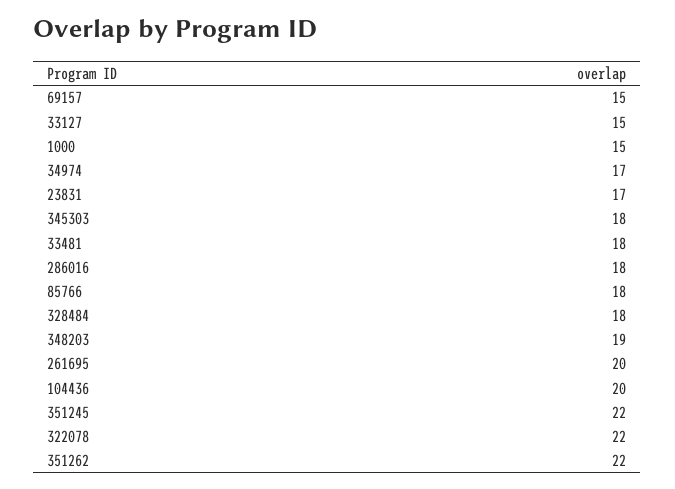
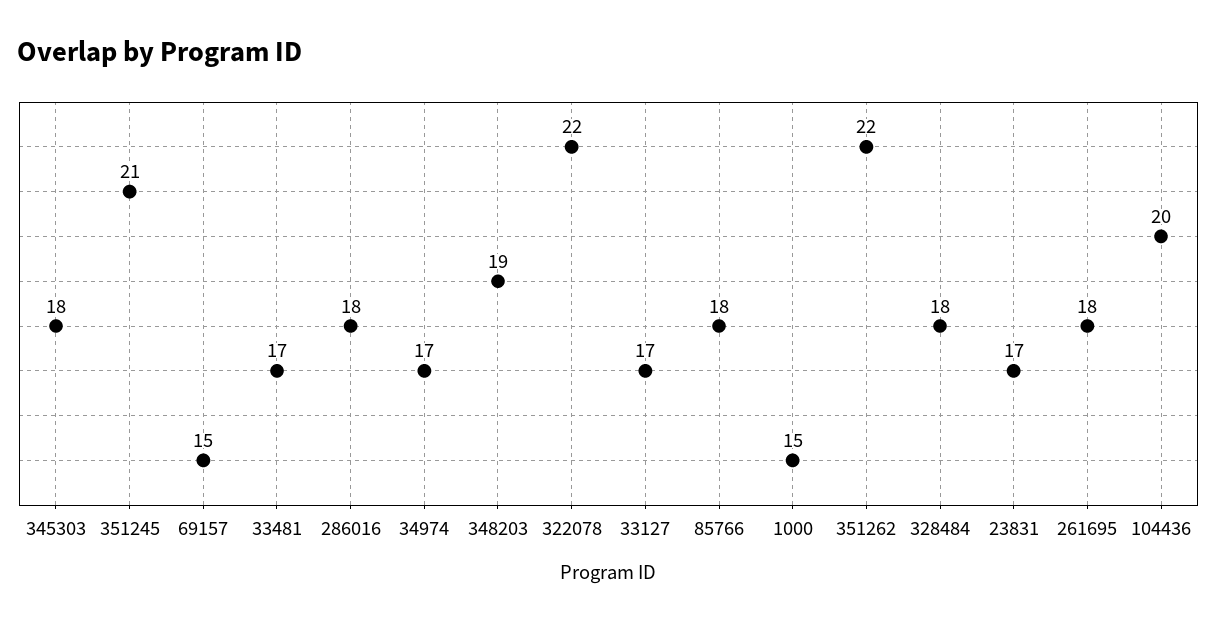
  {
    "69157": 15,
-   "33127": 15,
+   "33127": 17,
    "1000": 15,
    "34974": 17,
    "23831": 17,
    "345303": 18,
-   "33481": 18,
+   "33481": 17,
    "286016": 18,
    "85766": 18,
    "328484": 18,
    "348203": 19,
-   "261695": 20,
+   "261695": 18,
    "104436": 20,
-   "351245": 22,
+   "351245": 21,
    "322078": 22,
    "351262": 22
  }

